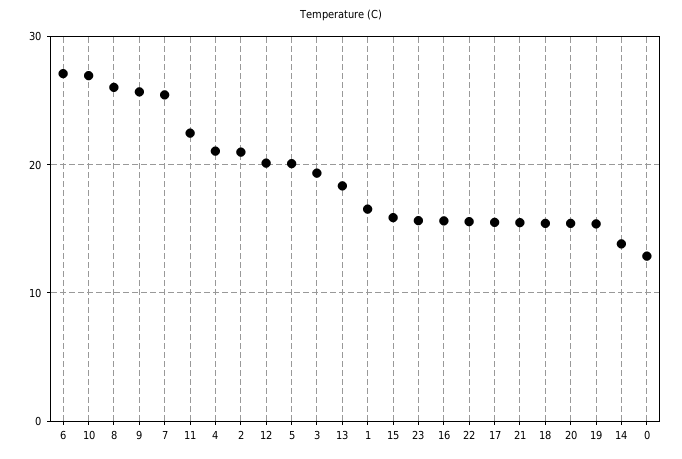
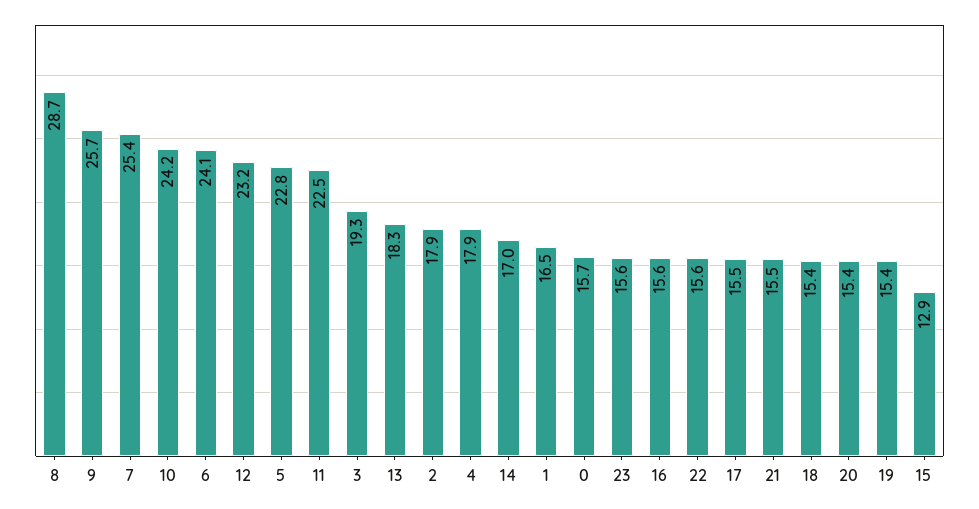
  {
-   "6": 27,
+   "6": 24.1,
-   "10": 27,
+   "10": 24.2,
-   "8": 26,
+   "8": 28.7,
    "9": 25.7,
    "7": 25.4,
    "11": 22.5,
-   "4": 21,
+   "4": 17.9,
-   "2": 21,
+   "2": 17.9,
-   "12": 20,
+   "12": 23.2,
-   "5": 20,
+   "5": 22.8,
    "3": 19.3,
    "13": 18.3,
    "1": 16.5,
-   "15": 16,
+   "15": 12.9,
    "23": 15.6,
    "16": 15.6,
    "22": 15.6,
    "17": 15.5,
    "21": 15.5,
    "18": 15.4,
    "20": 15.4,
    "19": 15.4,
-   "14": 14,
+   "14": 17,
-   "0": 13
+   "0": 15.7
  }

